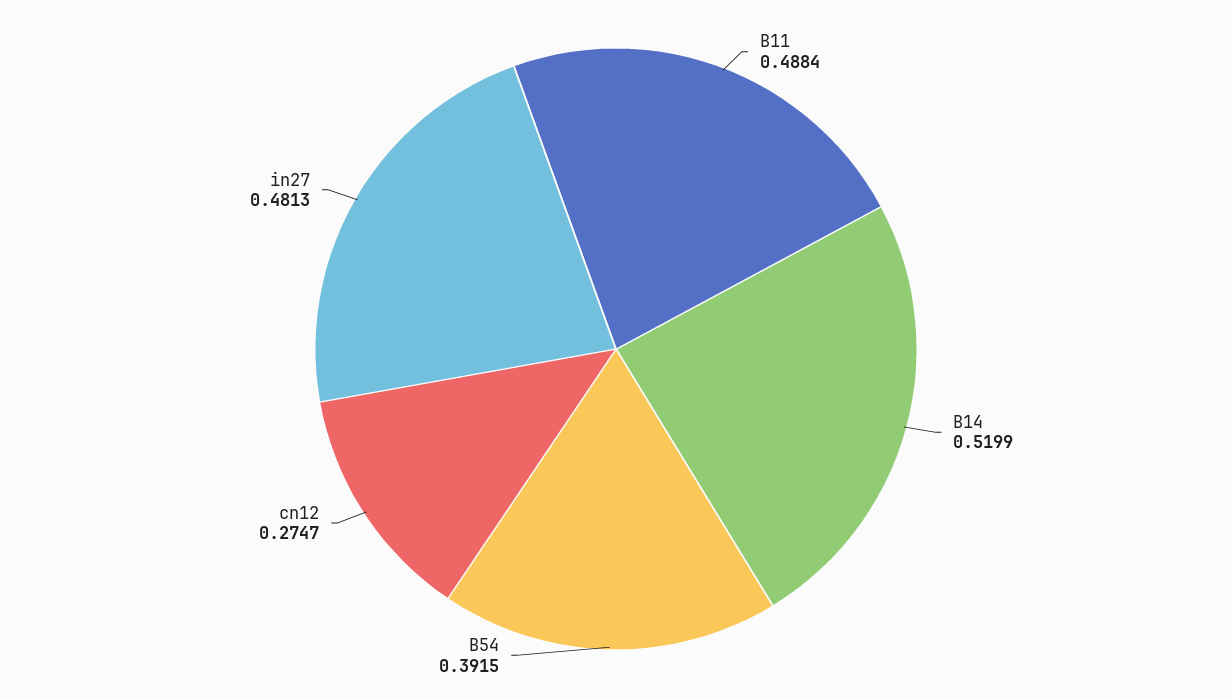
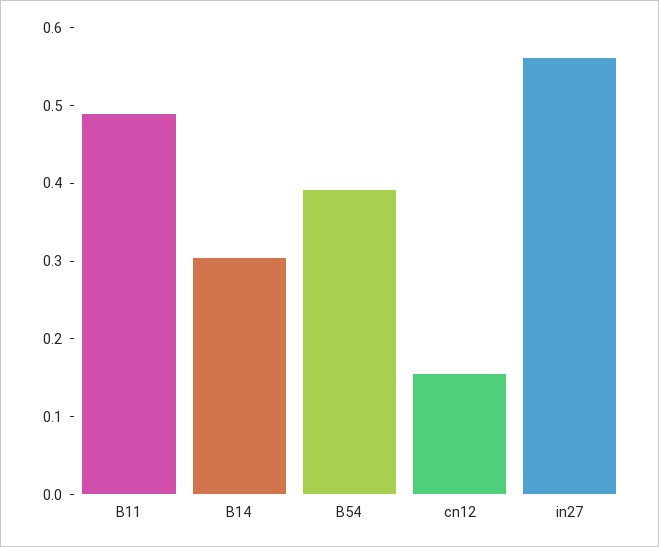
  {
    "B11": 0.4884,
-   "B14": 0.5199,
+   "B14": 0.3,
    "B54": 0.3915,
-   "cn12": 0.2747,
+   "cn12": 0.16,
-   "in27": 0.4813
+   "in27": 0.56
  }

